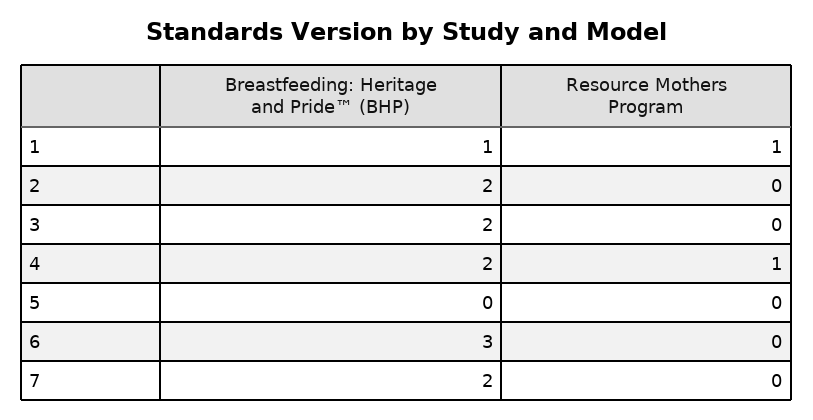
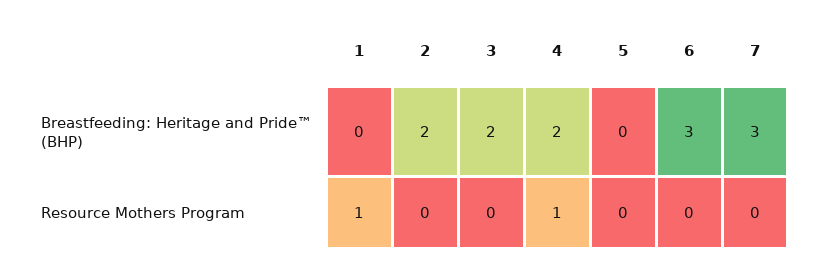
  {
    "Breastfeeding: Heritage and Pride™ (BHP)": {
-     "1": 1,
+     "1": 0,
      "2": 2,
      "3": 2,
      "4": 2,
      "5": 0,
      "6": 3,
-     "7": 2
+     "7": 3
    },
    "Resource Mothers Program": {
      "1": 1,
      "2": 0,
      "3": 0,
      "4": 1,
      "5": 0,
      "6": 0,
      "7": 0
    }
  }

